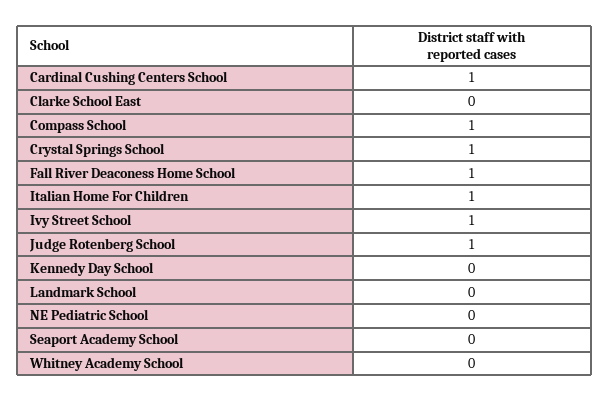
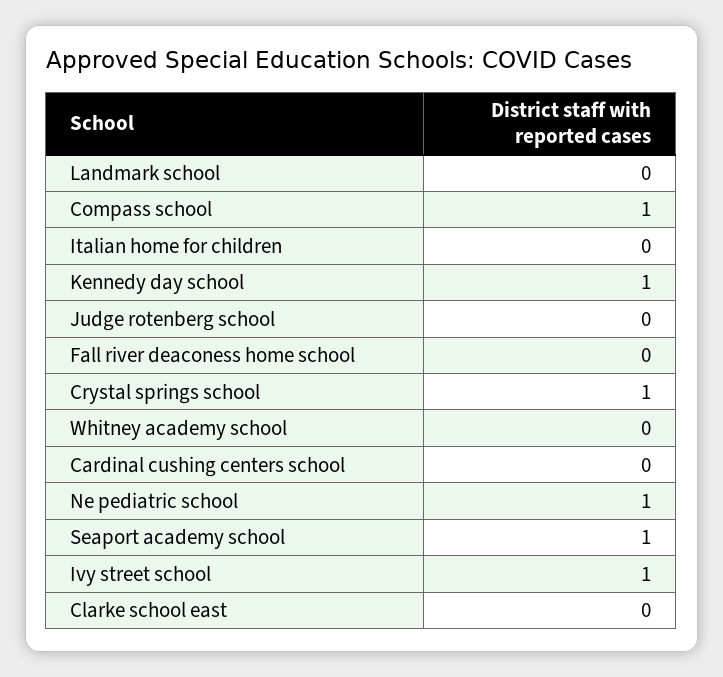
  {
-   "Cardinal Cushing Centers School": 1,
+   "Cardinal Cushing Centers School": 0,
    "Clarke School East": 0,
    "Compass School": 1,
    "Crystal Springs School": 1,
-   "Fall River Deaconess Home School": 1,
+   "Fall River Deaconess Home School": 0,
-   "Italian Home For Children": 1,
+   "Italian Home For Children": 0,
    "Ivy Street School": 1,
-   "Judge Rotenberg School": 1,
+   "Judge Rotenberg School": 0,
-   "Kennedy Day School": 0,
+   "Kennedy Day School": 1,
    "Landmark School": 0,
-   "NE Pediatric School": 0,
+   "NE Pediatric School": 1,
-   "Seaport Academy School": 0,
+   "Seaport Academy School": 1,
    "Whitney Academy School": 0
  }

